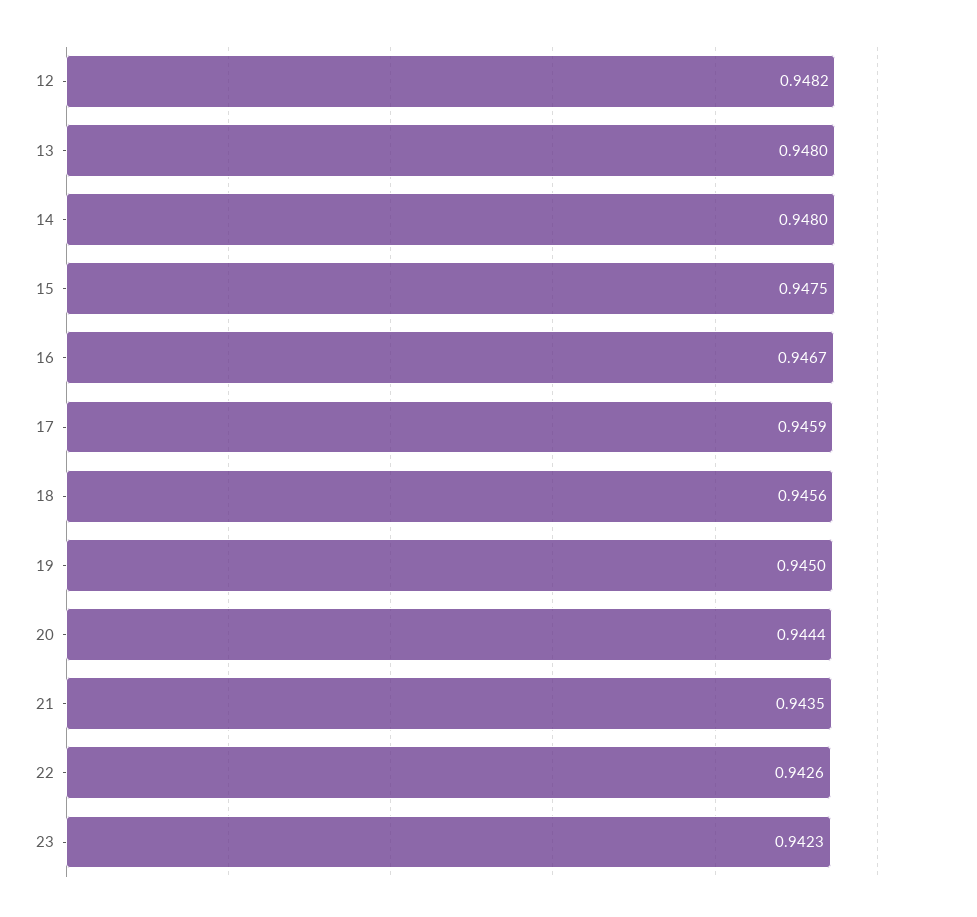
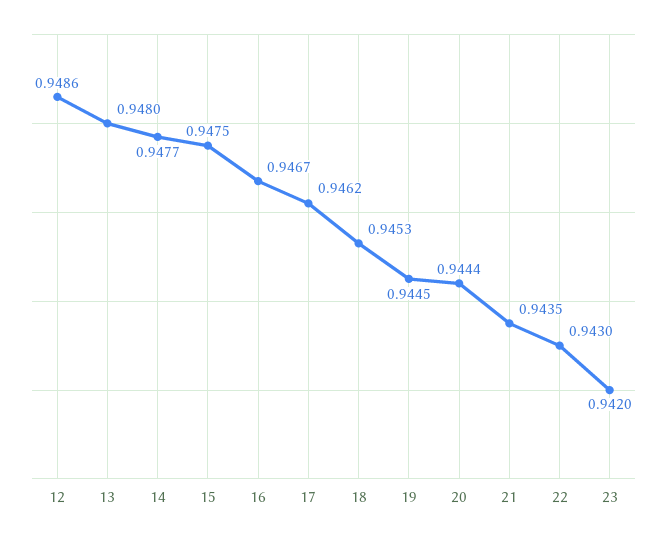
  {
-   "12": 0.9482,
+   "12": 0.9486,
    "13": 0.948,
-   "14": 0.948,
+   "14": 0.9477,
    "15": 0.9475,
    "16": 0.9467,
-   "17": 0.9459,
+   "17": 0.9462,
-   "18": 0.9456,
+   "18": 0.9453,
-   "19": 0.945,
+   "19": 0.9445,
    "20": 0.9444,
    "21": 0.9435,
-   "22": 0.9426,
+   "22": 0.943,
-   "23": 0.9423
+   "23": 0.942
  }

